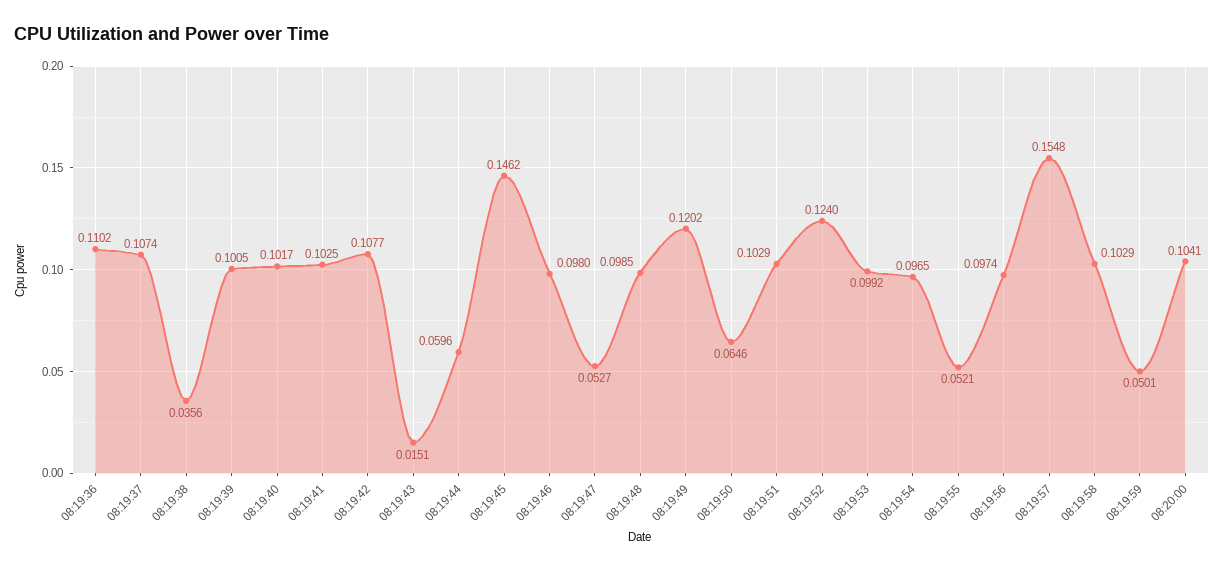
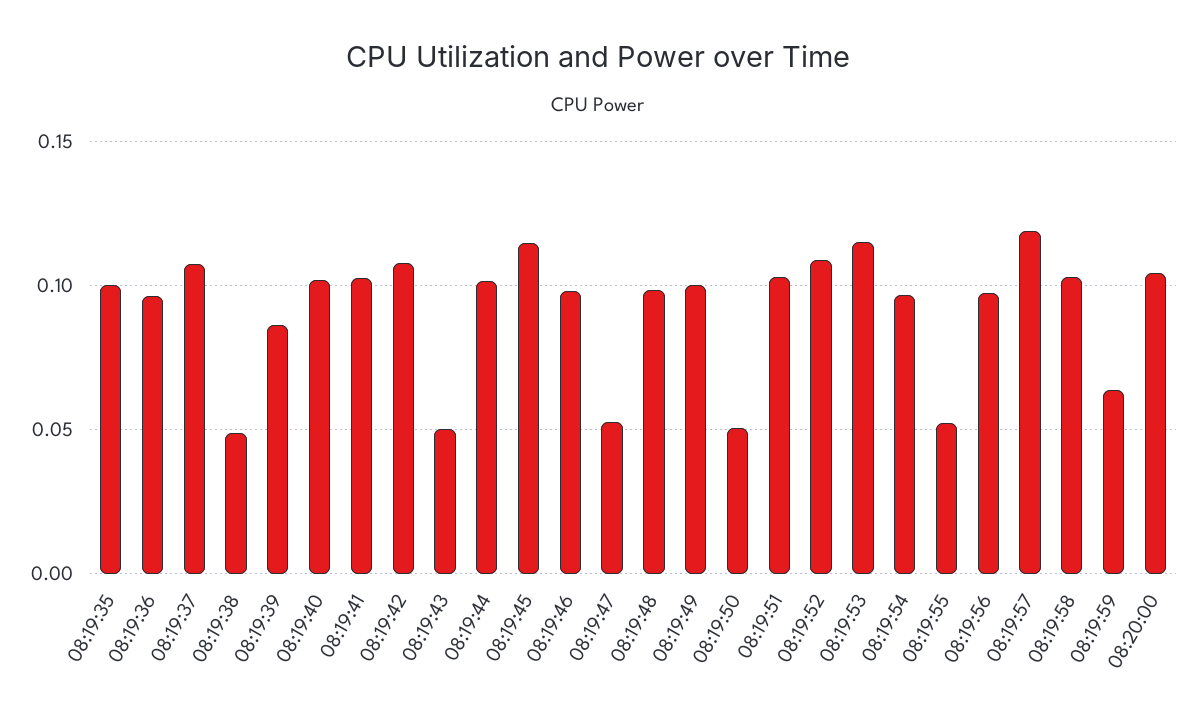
  {
-   "08:19:36": 0.1102,
+   "08:19:36": 0.095,
    "08:19:37": 0.1074,
-   "08:19:38": 0.0356,
+   "08:19:38": 0.05,
-   "08:19:39": 0.1005,
+   "08:19:39": 0.085,
    "08:19:40": 0.1017,
    "08:19:41": 0.1025,
    "08:19:42": 0.1077,
-   "08:19:43": 0.0151,
+   "08:19:43": 0.05,
-   "08:19:44": 0.0596,
+   "08:19:44": 0.1,
-   "08:19:45": 0.1462,
+   "08:19:45": 0.115,
    "08:19:46": 0.098,
    "08:19:47": 0.0527,
    "08:19:48": 0.0985,
-   "08:19:49": 0.1202,
+   "08:19:49": 0.1,
-   "08:19:50": 0.0646,
+   "08:19:50": 0.05,
    "08:19:51": 0.1029,
-   "08:19:52": 0.124,
+   "08:19:52": 0.11,
-   "08:19:53": 0.0992,
+   "08:19:53": 0.115,
    "08:19:54": 0.0965,
    "08:19:55": 0.0521,
    "08:19:56": 0.0974,
-   "08:19:57": 0.1548,
+   "08:19:57": 0.12,
    "08:19:58": 0.1029,
-   "08:19:59": 0.0501,
+   "08:19:59": 0.065,
-   "08:20:00": 0.1041
+   "08:20:00": 0.1041,
+   "08:19:35": 0.1
  }

